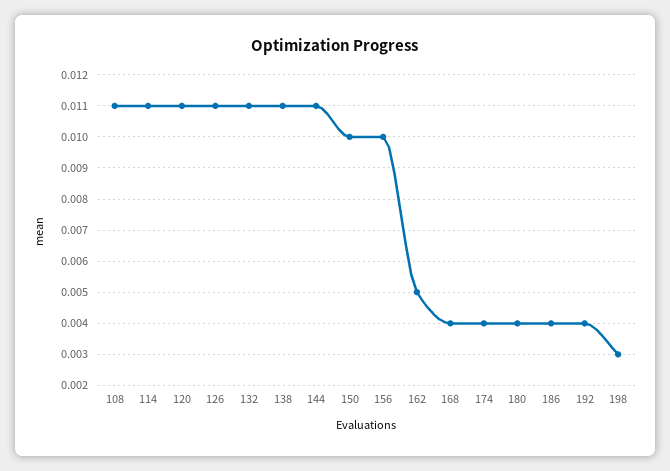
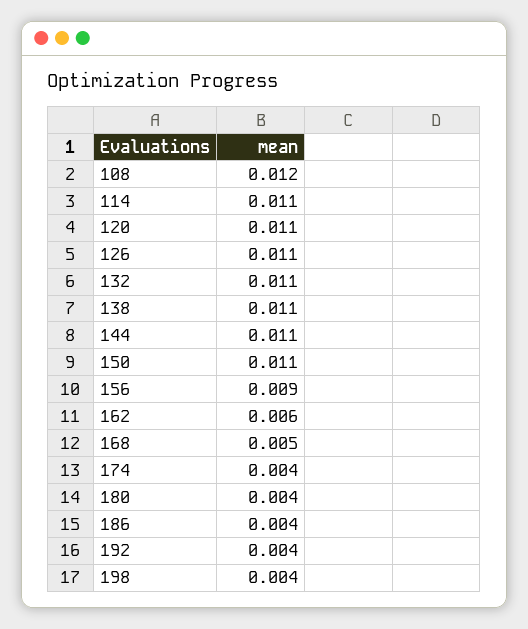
  {
-   "108": 0.011,
+   "108": 0.012,
    "114": 0.011,
    "120": 0.011,
    "126": 0.011,
    "132": 0.011,
    "138": 0.011,
    "144": 0.011,
-   "150": 0.01,
+   "150": 0.011,
-   "156": 0.01,
+   "156": 0.009,
-   "162": 0.005,
+   "162": 0.006,
-   "168": 0.004,
+   "168": 0.005,
    "174": 0.004,
    "180": 0.004,
    "186": 0.004,
    "192": 0.004,
-   "198": 0.003
+   "198": 0.004
  }

